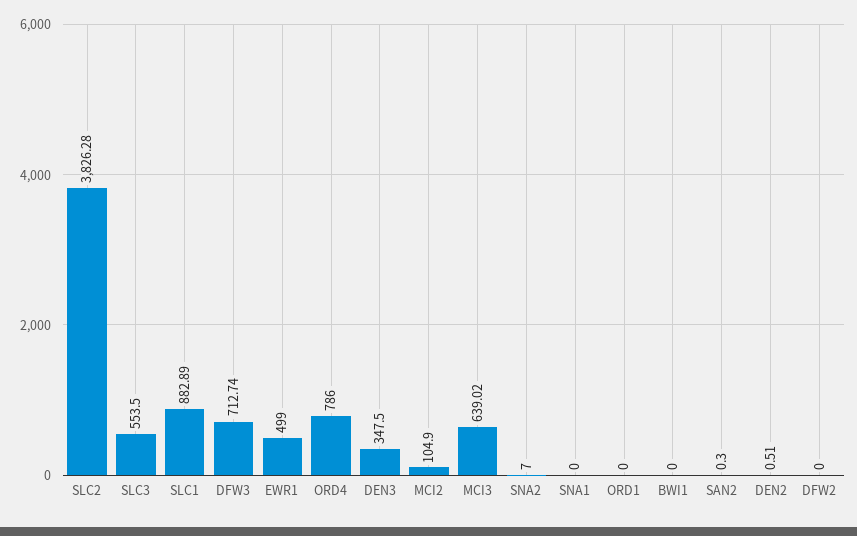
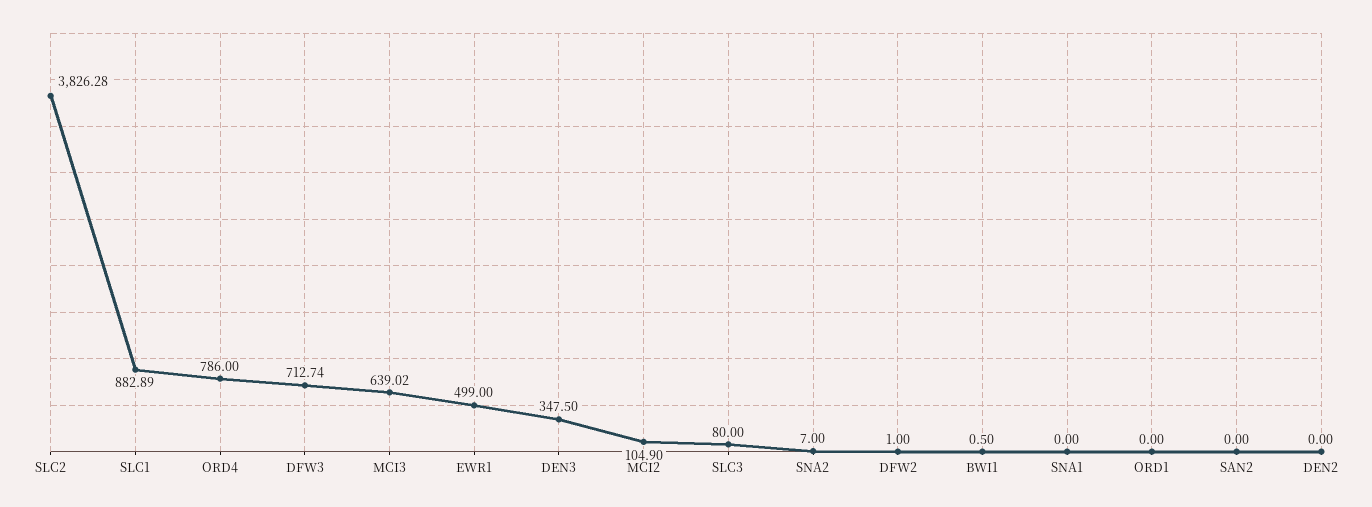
  {
    "SLC2": 3826.28,
-   "SLC3": 553.5,
+   "SLC3": 80,
    "SLC1": 882.89,
    "DFW3": 712.74,
    "EWR1": 499,
    "ORD4": 786,
    "DEN3": 347.5,
    "MCI2": 104.9,
    "MCI3": 639.02,
    "SNA2": 7,
    "SNA1": 0,
    "ORD1": 0,
-   "BWI1": 0,
+   "BWI1": 0.5,
-   "SAN2": 0.3,
+   "SAN2": 0,
-   "DEN2": 0.51,
+   "DEN2": 0,
-   "DFW2": 0
+   "DFW2": 1
  }

